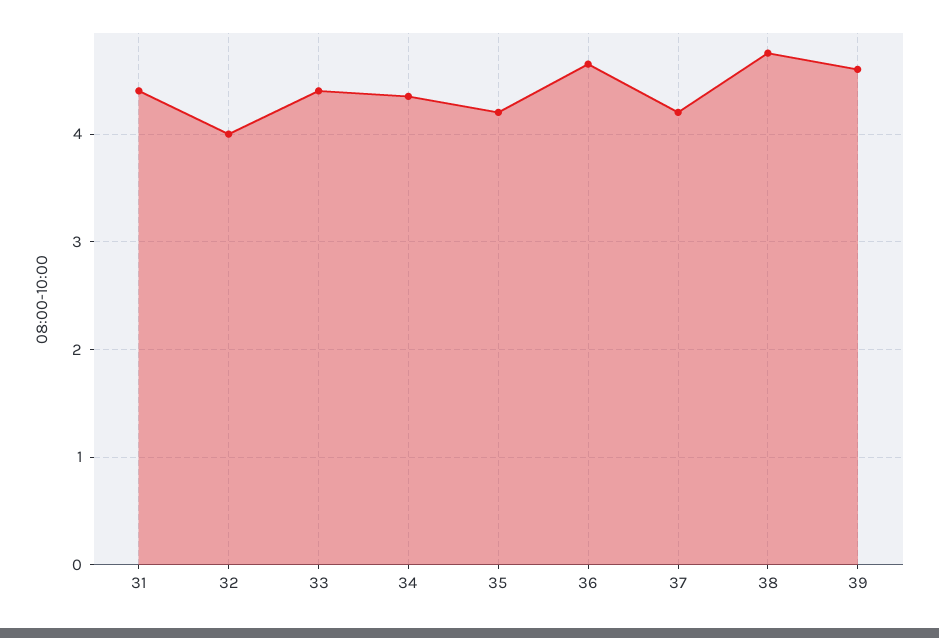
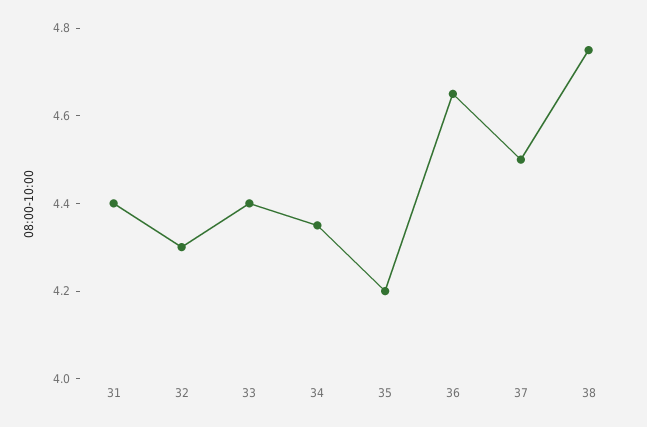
  {
    "31": 4.4,
-   "32": 4,
+   "32": 4.3,
    "33": 4.4,
    "34": 4.35,
    "35": 4.2,
    "36": 4.65,
-   "37": 4.2,
+   "37": 4.5,
-   "38": 4.75,
+   "38": 4.75
-   "39": 4.6
  }

